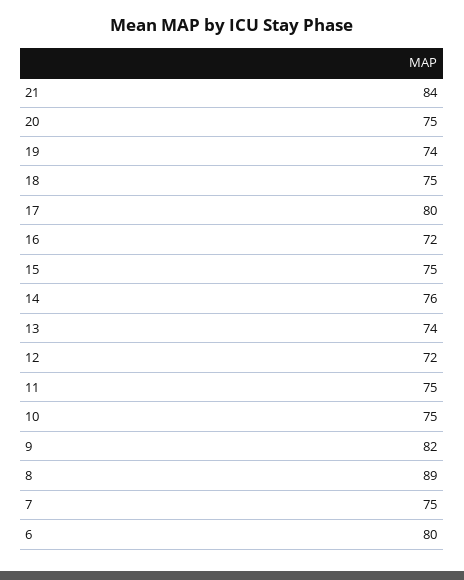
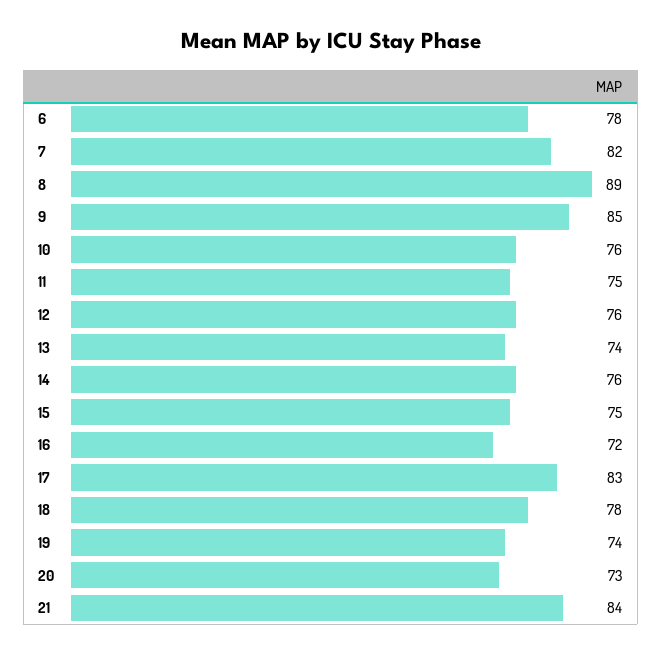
  {
    "21": 84,
-   "20": 75,
+   "20": 73,
    "19": 74,
-   "18": 75,
+   "18": 78,
-   "17": 80,
+   "17": 83,
    "16": 72,
    "15": 75,
    "14": 76,
    "13": 74,
-   "12": 72,
+   "12": 76,
    "11": 75,
-   "10": 75,
+   "10": 76,
-   "9": 82,
+   "9": 85,
    "8": 89,
-   "7": 75,
+   "7": 82,
-   "6": 80
+   "6": 78
  }

